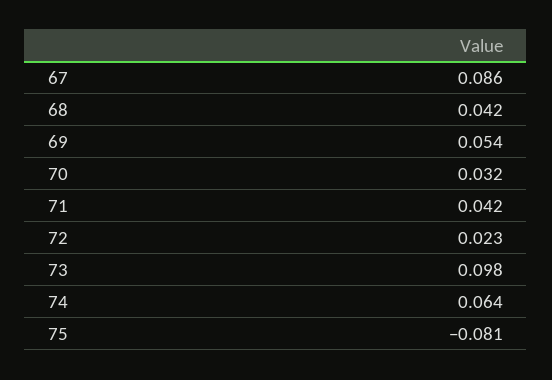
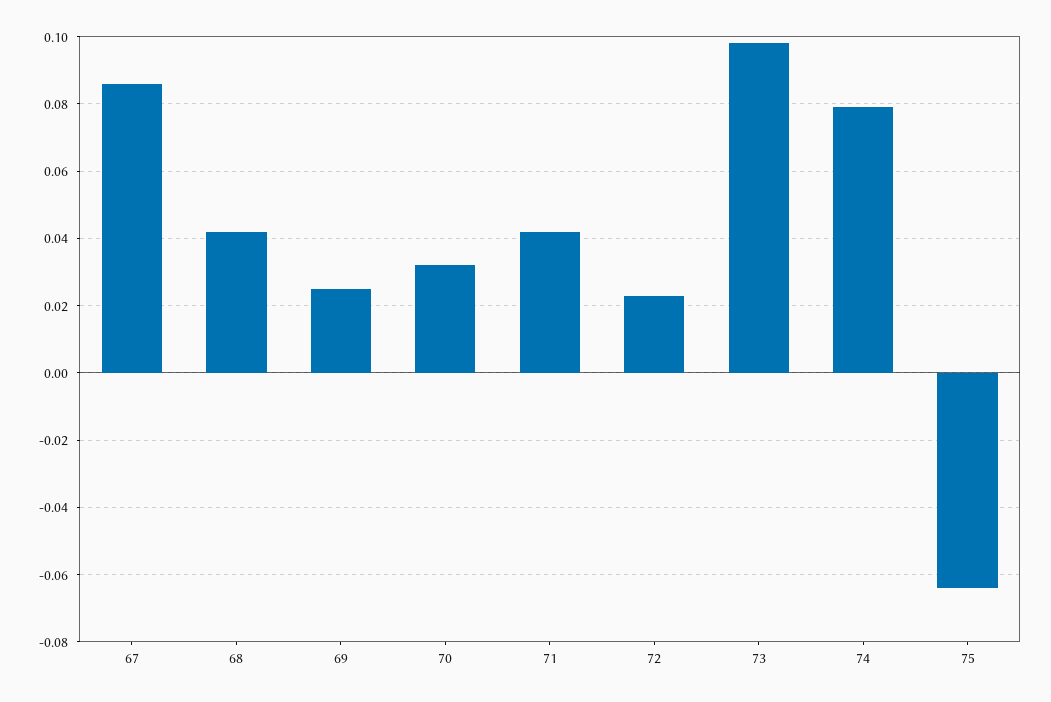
  {
    "67": 0.086,
    "68": 0.042,
-   "69": 0.054,
+   "69": 0.025,
    "70": 0.032,
    "71": 0.042,
    "72": 0.023,
    "73": 0.098,
-   "74": 0.064,
+   "74": 0.08,
-   "75": -0.081
+   "75": -0.065
  }

